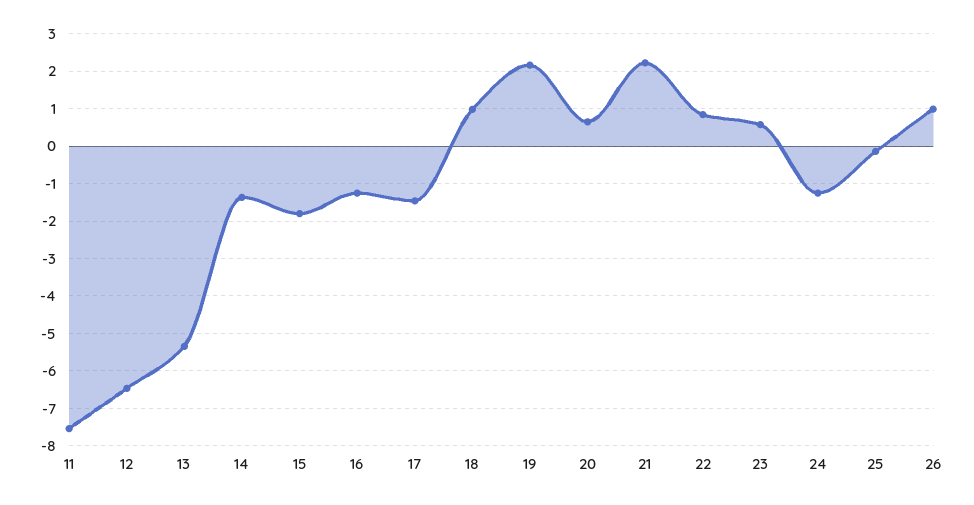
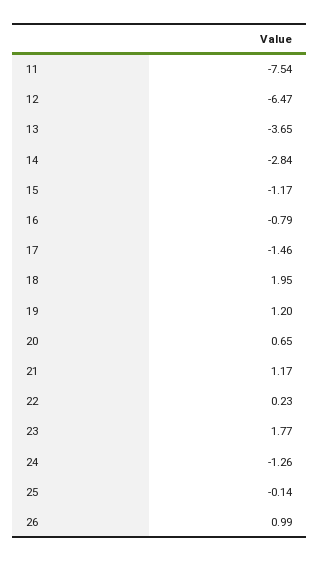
  {
    "11": -7.54,
    "12": -6.47,
-   "13": -5.4,
+   "13": -3.65,
-   "14": -1.4,
+   "14": -2.84,
-   "15": -1.8,
+   "15": -1.17,
-   "16": -1.2,
+   "16": -0.79,
    "17": -1.46,
-   "18": 1,
+   "18": 1.95,
-   "19": 2.2,
+   "19": 1.2,
    "20": 0.65,
-   "21": 2.2,
+   "21": 1.17,
-   "22": 0.8,
+   "22": 0.23,
-   "23": 0.6,
+   "23": 1.77,
    "24": -1.26,
    "25": -0.14,
    "26": 0.99
  }

